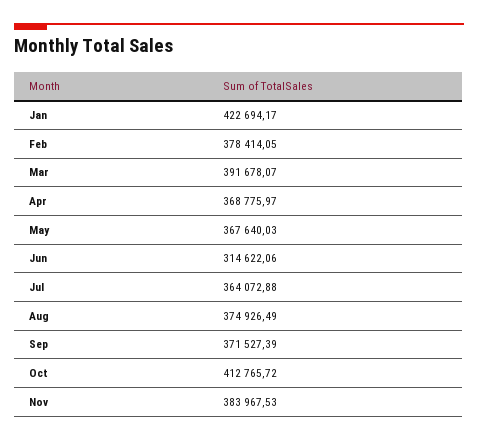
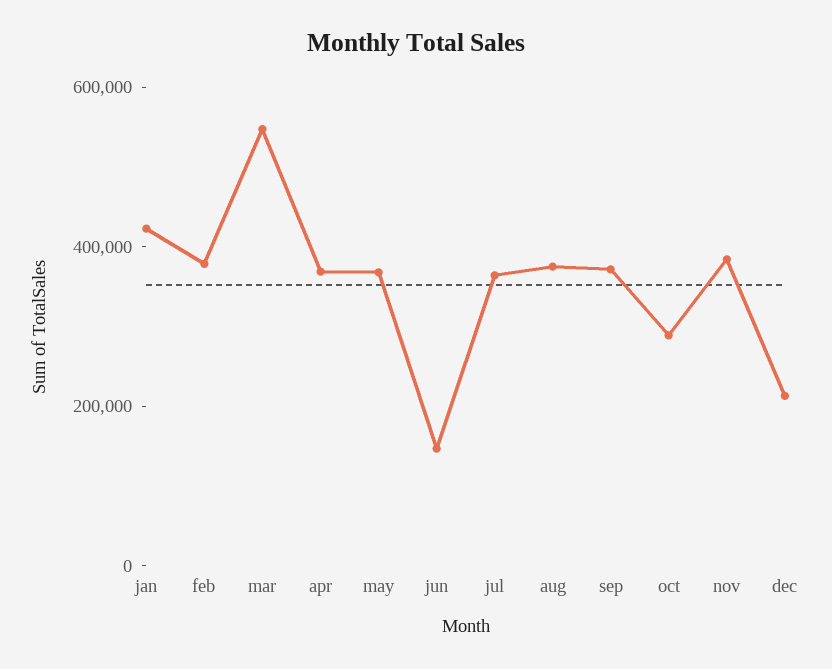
  {
    "Jan": 422694.17,
    "Feb": 378414.05,
-   "Mar": 391678.07,
+   "Mar": 550000,
    "Apr": 368775.97,
    "May": 367640.03,
-   "Jun": 314622.06,
+   "Jun": 150000,
    "Jul": 364072.88,
    "Aug": 374926.49,
    "Sep": 371527.39,
-   "Oct": 412765.72,
+   "Oct": 300000,
-   "Nov": 383967.53
+   "Nov": 383967.53,
+   "dec": 200000
  }

